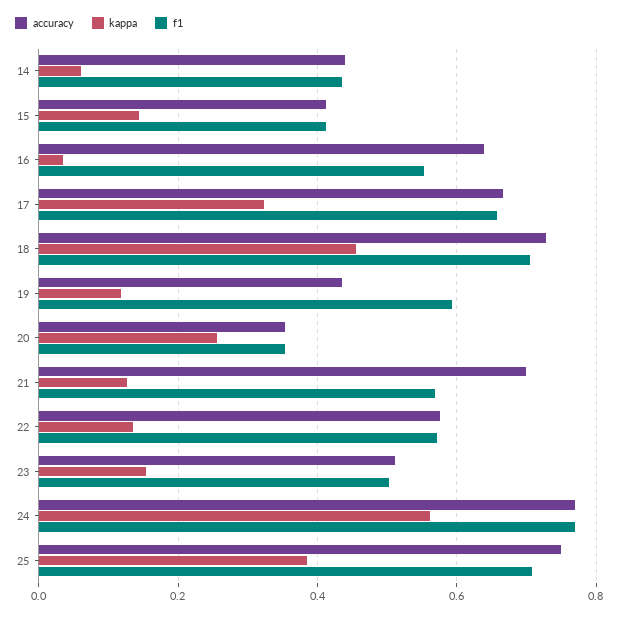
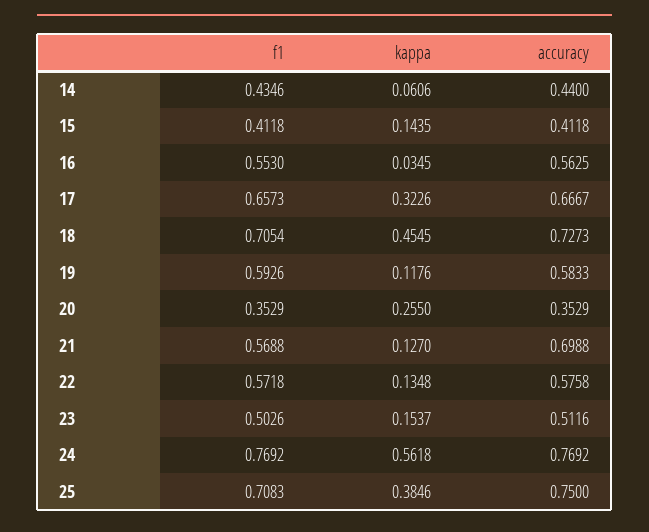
  {
    "accuracy": {
      "14": 0.44,
      "15": 0.4118,
-     "16": 0.64,
+     "16": 0.5625,
      "17": 0.6667,
      "18": 0.7273,
-     "19": 0.44,
+     "19": 0.5833,
      "20": 0.3529,
      "21": 0.6988,
      "22": 0.5758,
      "23": 0.5116,
      "24": 0.7692,
      "25": 0.75
    },
    "kappa": {
      "14": 0.0606,
      "15": 0.1435,
      "16": 0.0345,
      "17": 0.3226,
      "18": 0.4545,
      "19": 0.1176,
      "20": 0.255,
      "21": 0.127,
      "22": 0.1348,
      "23": 0.1537,
      "24": 0.5618,
      "25": 0.3846
    },
    "f1": {
      "14": 0.4346,
      "15": 0.4118,
      "16": 0.553,
      "17": 0.6573,
      "18": 0.7054,
      "19": 0.5926,
      "20": 0.3529,
      "21": 0.5688,
      "22": 0.5718,
      "23": 0.5026,
      "24": 0.7692,
      "25": 0.7083
    }
  }

